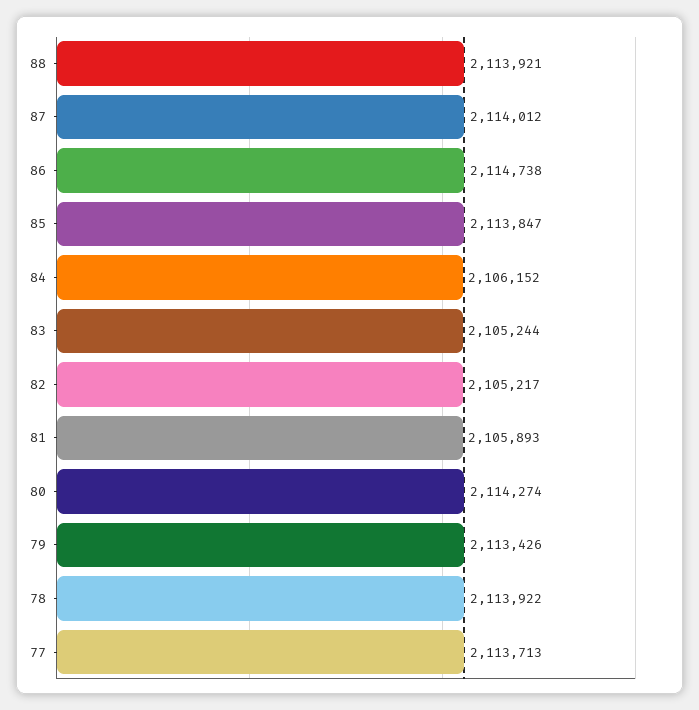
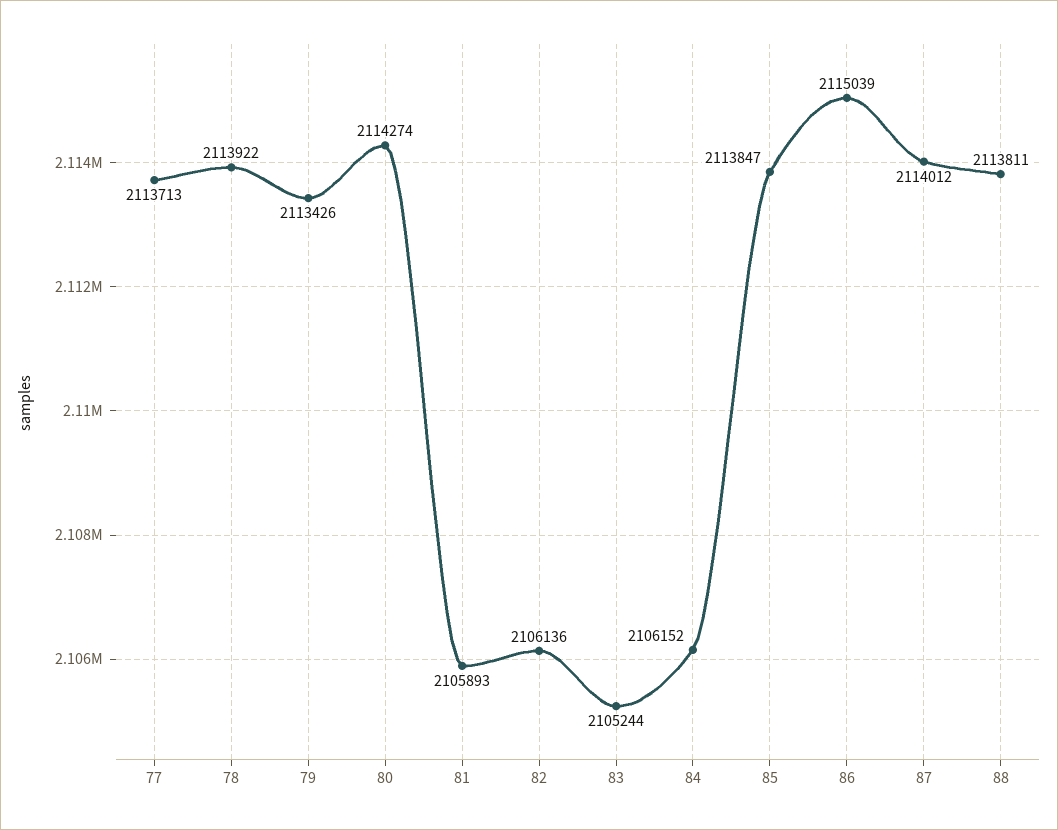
  {
-   "88": 2113921,
+   "88": 2113811,
    "87": 2114012,
-   "86": 2114738,
+   "86": 2115039,
    "85": 2113847,
    "84": 2106152,
    "83": 2105244,
-   "82": 2105217,
+   "82": 2106136,
    "81": 2105893,
    "80": 2114274,
    "79": 2113426,
    "78": 2113922,
    "77": 2113713
  }

